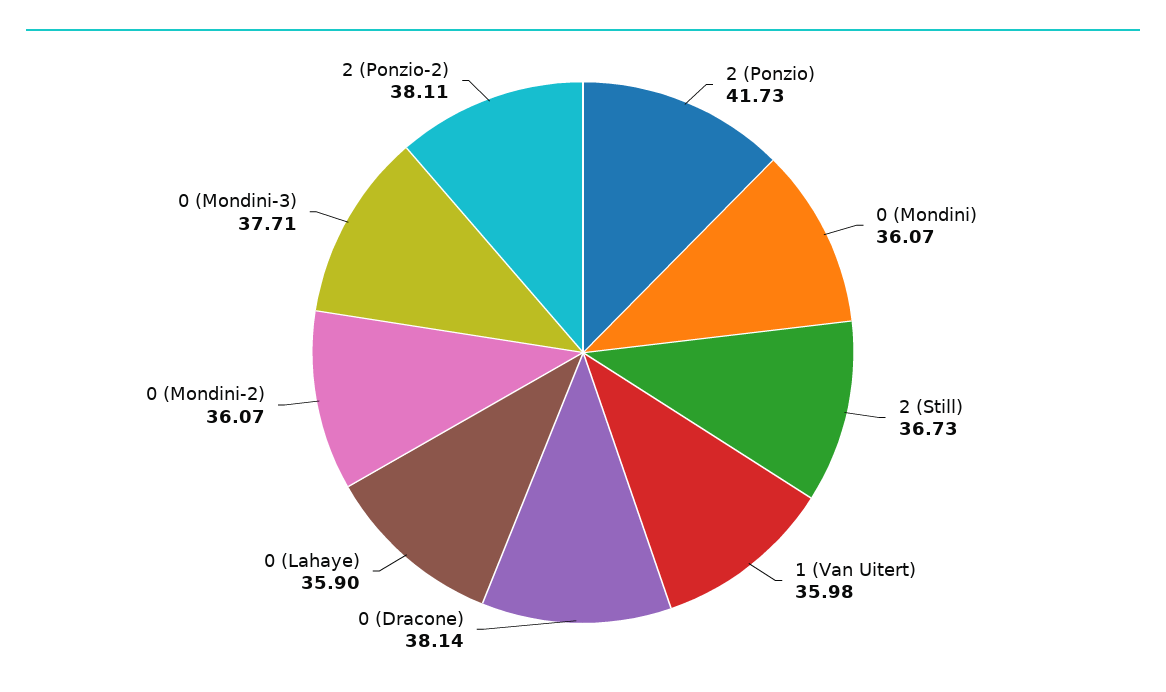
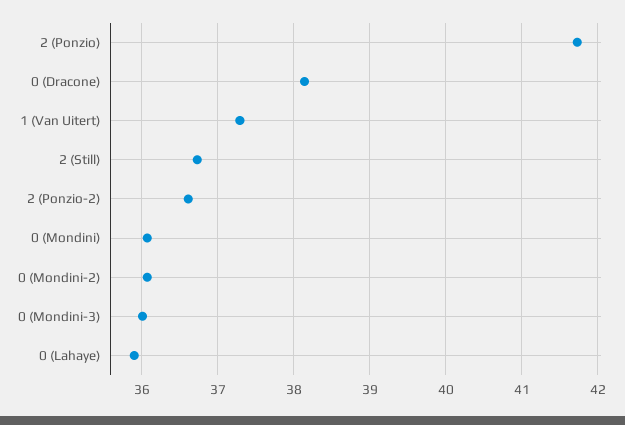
  {
    "2 (Ponzio)": 41.73,
    "0 (Mondini)": 36.07,
    "2 (Still)": 36.73,
-   "1 (Van Uitert)": 35.98,
+   "1 (Van Uitert)": 37.3,
    "0 (Dracone)": 38.14,
    "0 (Lahaye)": 35.9,
    "0 (Mondini-2)": 36.07,
-   "0 (Mondini-3)": 37.71,
+   "0 (Mondini-3)": 36,
-   "2 (Ponzio-2)": 38.11
+   "2 (Ponzio-2)": 36.6
  }

